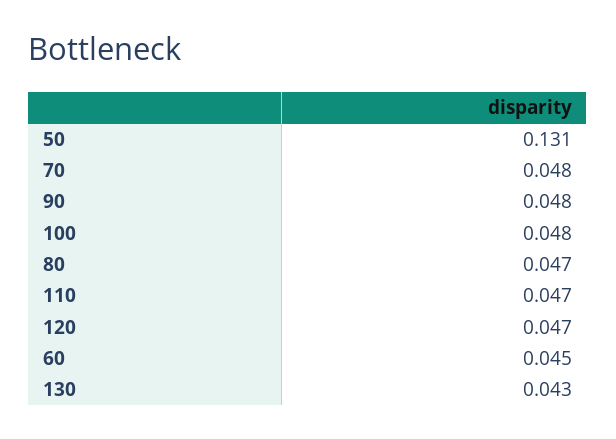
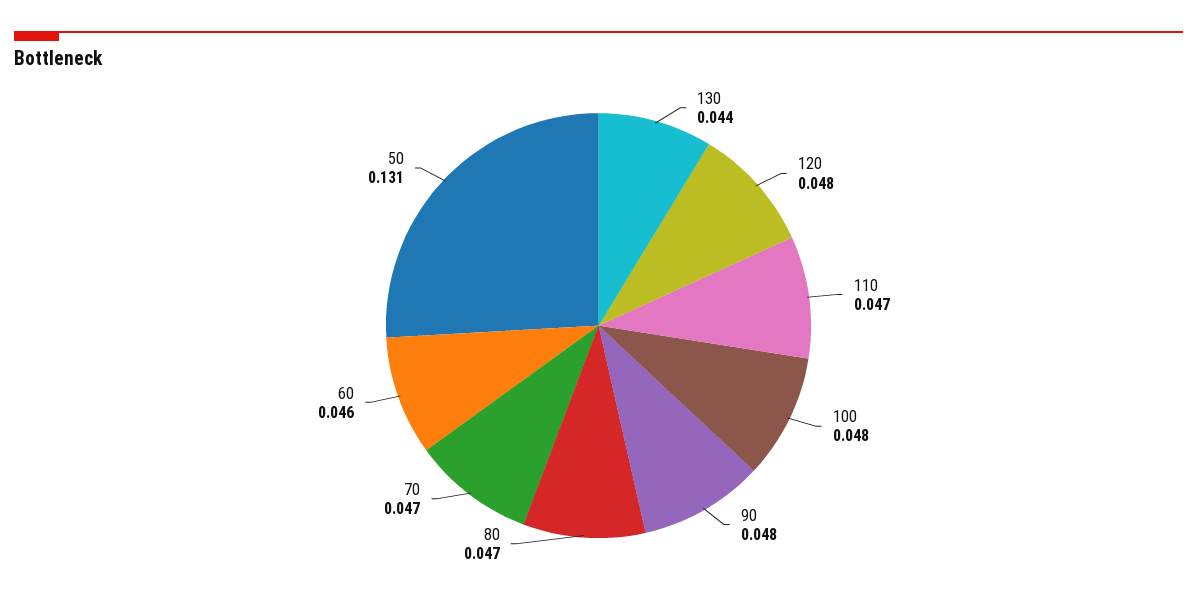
  {
    "50": 0.131,
-   "70": 0.048,
+   "70": 0.047,
    "90": 0.048,
    "100": 0.048,
    "80": 0.047,
    "110": 0.047,
-   "120": 0.047,
+   "120": 0.048,
-   "60": 0.045,
+   "60": 0.046,
-   "130": 0.043
+   "130": 0.044
  }

